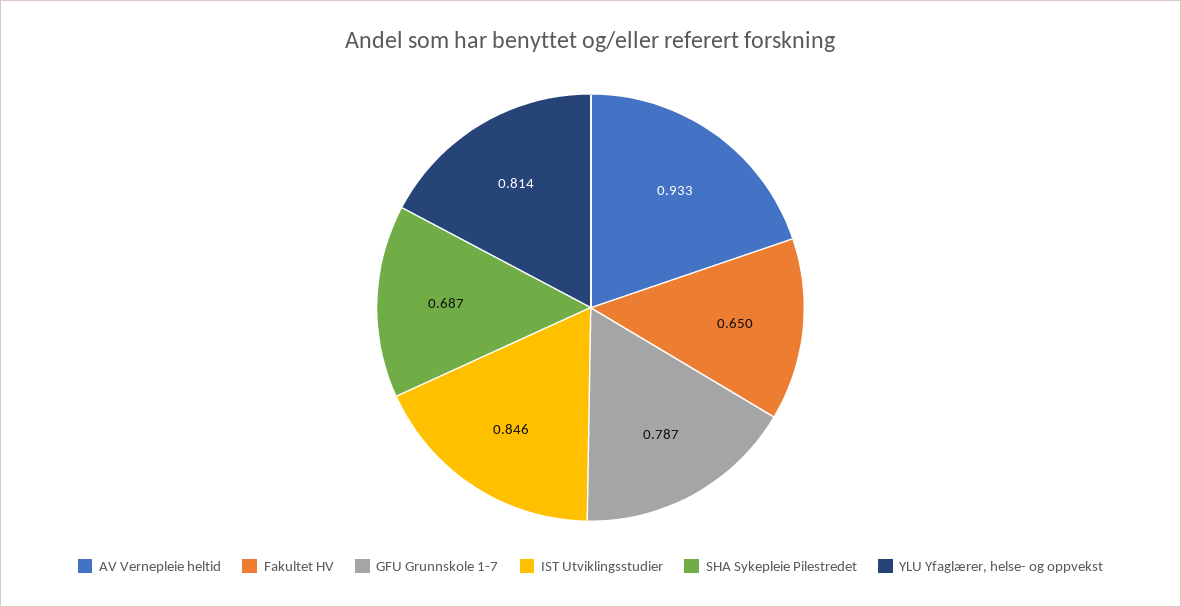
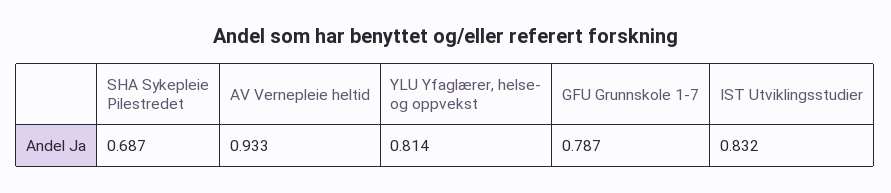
  {
    "AV Vernepleie heltid": 0.933,
-   "Fakultet HV": 0.65,
    "GFU Grunnskole 1-7": 0.787,
-   "IST Utviklingsstudier": 0.846,
+   "IST Utviklingsstudier": 0.832,
    "SHA Sykepleie Pilestredet": 0.687,
    "YLU Yfaglærer, helse- og oppvekst": 0.814
  }

